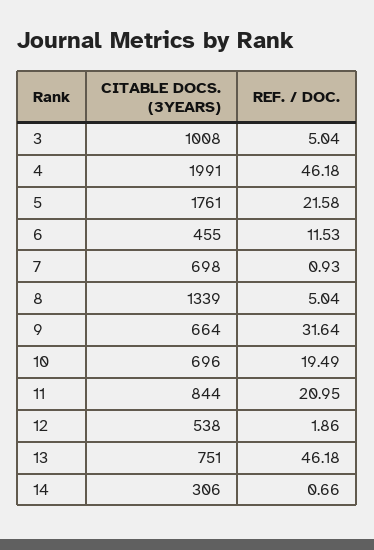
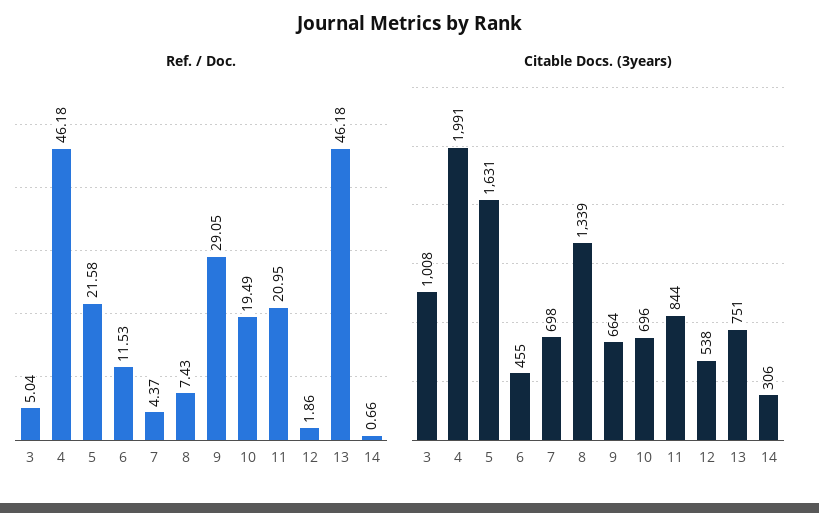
  {
    "CITABLE DOCS. (3YEARS)": {
      "3": 1008,
      "4": 1991,
-     "5": 1761,
+     "5": 1631,
      "6": 455,
      "7": 698,
      "8": 1339,
      "9": 664,
      "10": 696,
      "11": 844,
      "12": 538,
      "13": 751,
      "14": 306
    },
    "REF. / DOC.": {
      "3": 5.04,
      "4": 46.18,
      "5": 21.58,
      "6": 11.53,
-     "7": 0.93,
+     "7": 4.37,
-     "8": 5.04,
+     "8": 7.43,
-     "9": 31.64,
+     "9": 29.05,
      "10": 19.49,
      "11": 20.95,
      "12": 1.86,
      "13": 46.18,
      "14": 0.66
    }
  }

